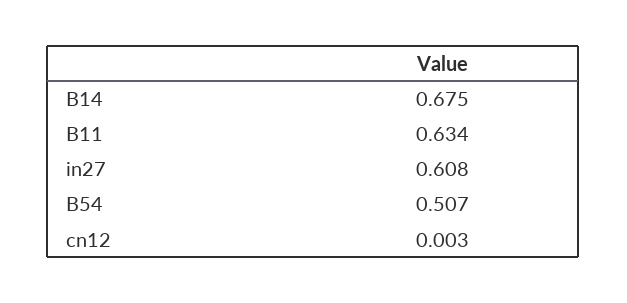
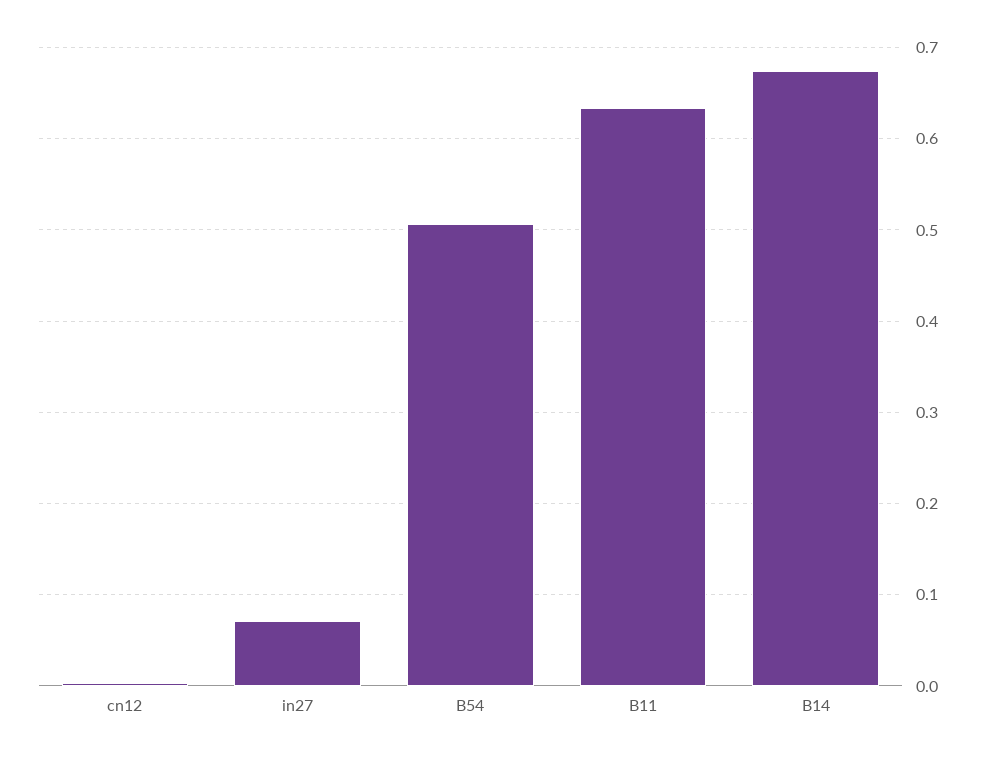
  {
    "B14": 0.675,
    "B11": 0.634,
-   "in27": 0.608,
+   "in27": 0.07,
    "B54": 0.507,
    "cn12": 0.003
  }

